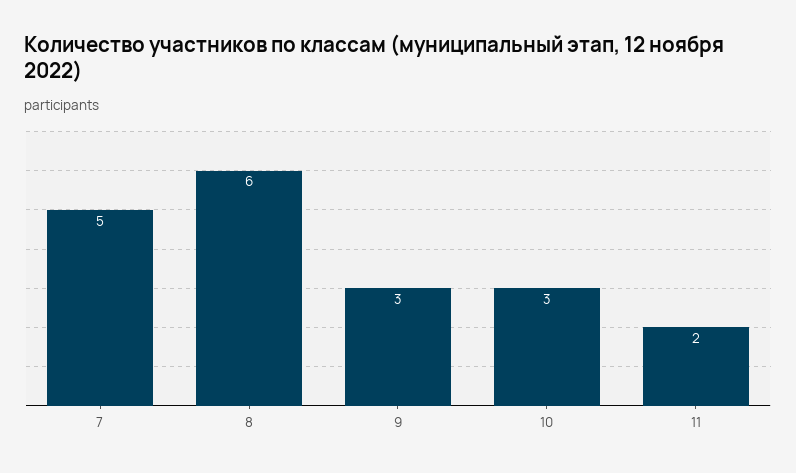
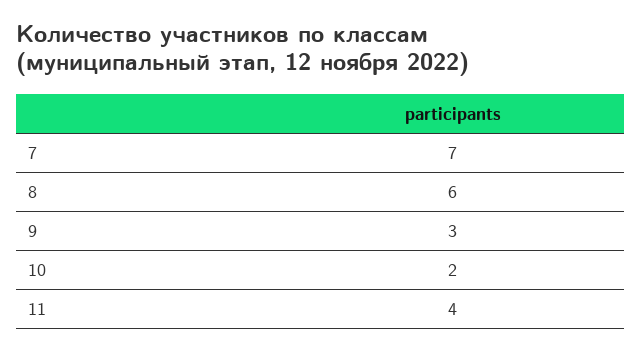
  {
-   "7": 5,
+   "7": 7,
    "8": 6,
    "9": 3,
-   "10": 3,
+   "10": 2,
-   "11": 2
+   "11": 4
  }

